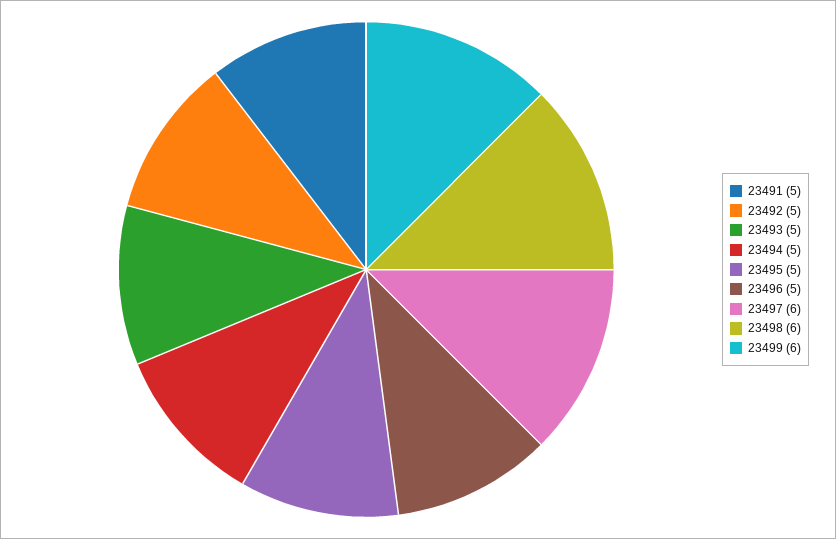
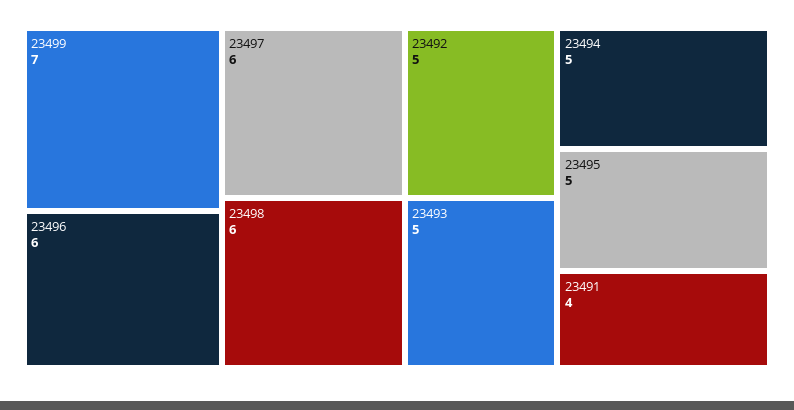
  {
-   "23491": 5,
+   "23491": 4,
    "23492": 5,
    "23493": 5,
    "23494": 5,
    "23495": 5,
-   "23496": 5,
+   "23496": 6,
    "23497": 6,
    "23498": 6,
-   "23499": 6
+   "23499": 7
  }

